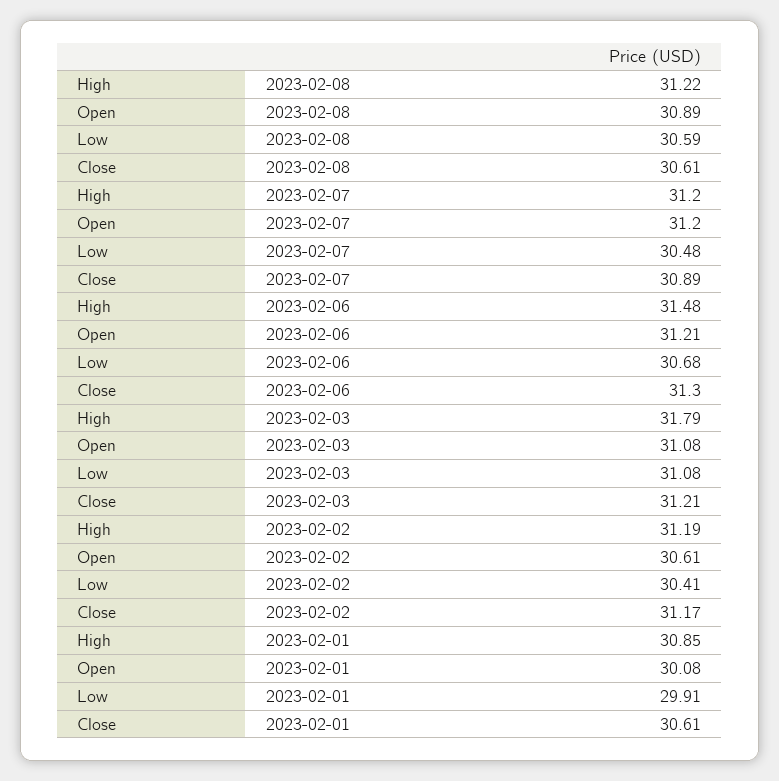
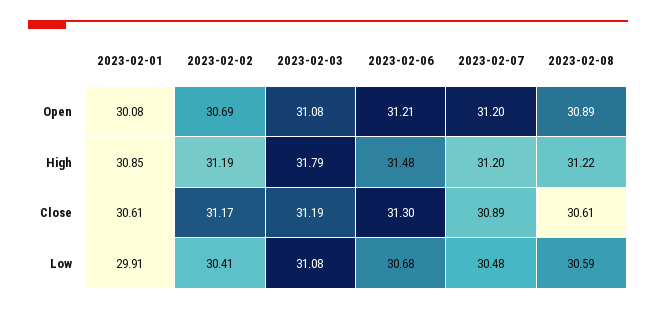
  {
    "High": {
      "2023-02-08": 31.22,
      "2023-02-07": 31.2,
      "2023-02-06": 31.48,
      "2023-02-03": 31.79,
      "2023-02-02": 31.19,
      "2023-02-01": 30.85
    },
    "Open": {
      "2023-02-08": 30.89,
      "2023-02-07": 31.2,
      "2023-02-06": 31.21,
      "2023-02-03": 31.08,
-     "2023-02-02": 30.61,
+     "2023-02-02": 30.69,
      "2023-02-01": 30.08
    },
    "Low": {
      "2023-02-08": 30.59,
      "2023-02-07": 30.48,
      "2023-02-06": 30.68,
      "2023-02-03": 31.08,
      "2023-02-02": 30.41,
      "2023-02-01": 29.91
    },
    "Close": {
      "2023-02-08": 30.61,
      "2023-02-07": 30.89,
      "2023-02-06": 31.3,
-     "2023-02-03": 31.21,
+     "2023-02-03": 31.19,
      "2023-02-02": 31.17,
      "2023-02-01": 30.61
    }
  }

